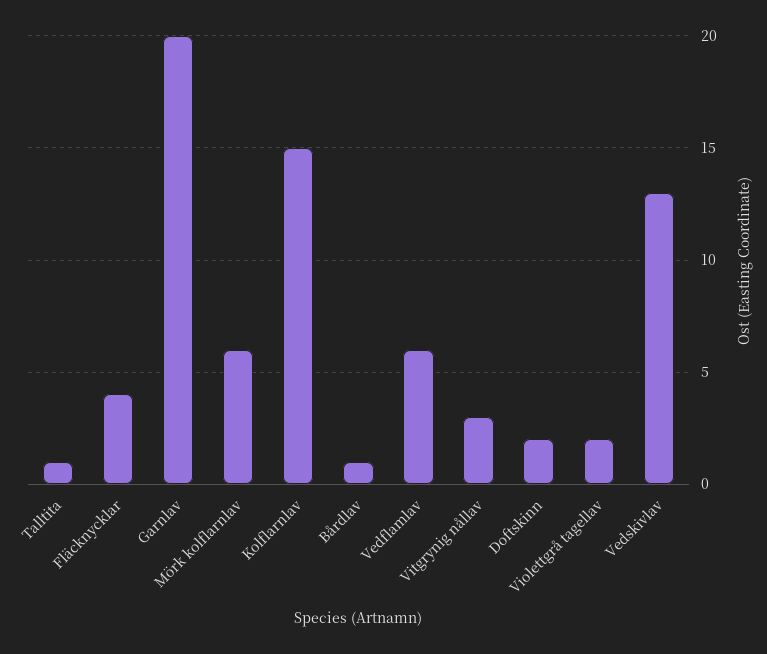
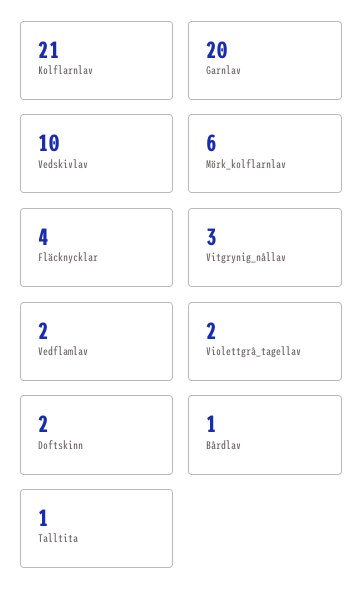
  {
    "Talltita": 1,
    "Fläcknycklar": 4,
    "Garnlav": 20,
    "Mörk kolflarnlav": 6,
-   "Kolflarnlav": 15,
+   "Kolflarnlav": 21,
    "Bårdlav": 1,
-   "Vedflamlav": 6,
+   "Vedflamlav": 2,
    "Vitgrynig nållav": 3,
    "Doftskinn": 2,
    "Violettgrå tagellav": 2,
-   "Vedskivlav": 13
+   "Vedskivlav": 10
  }

